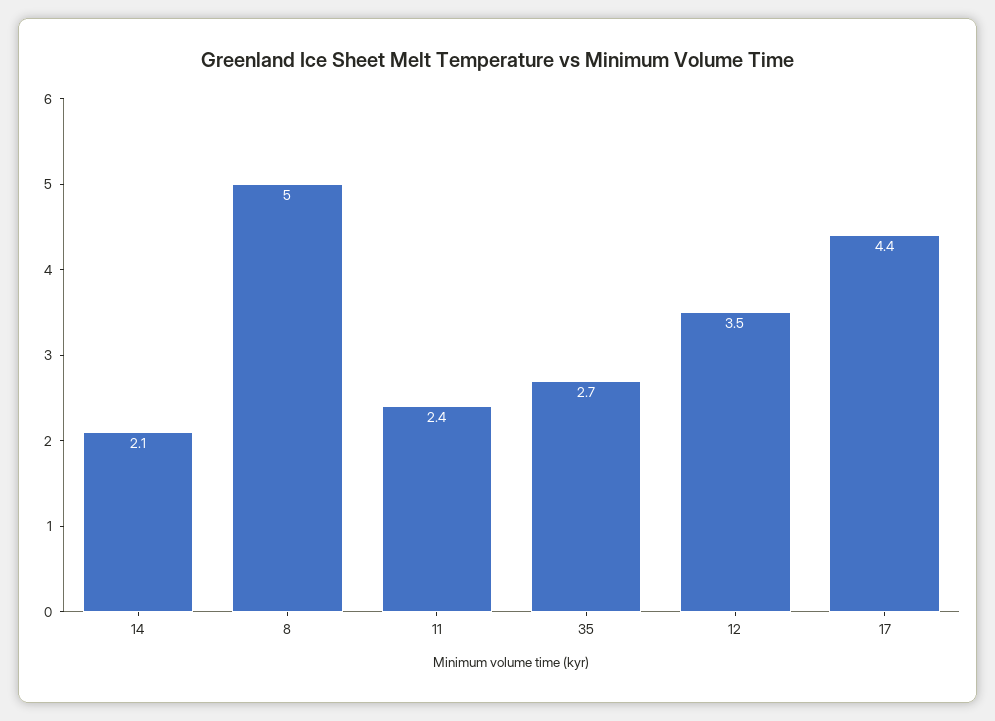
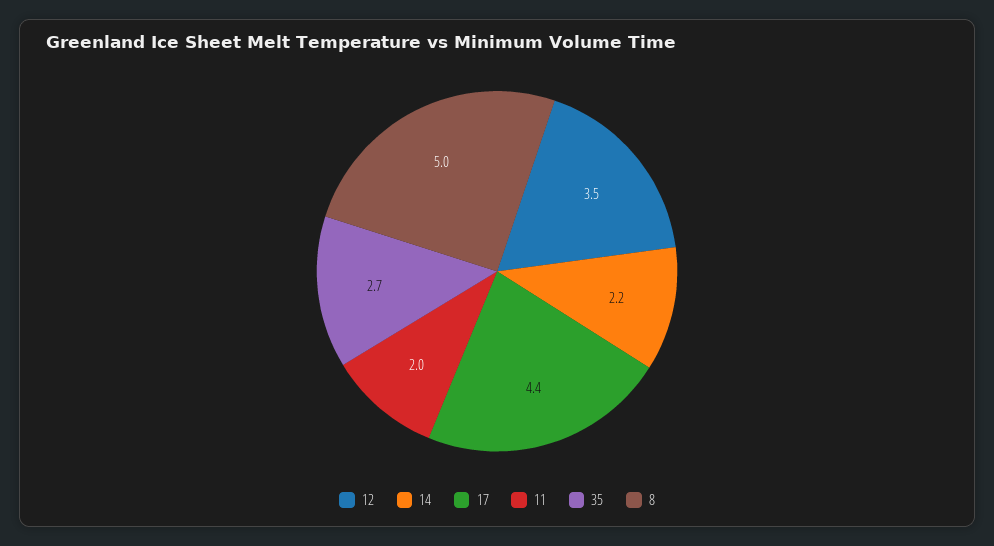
  {
-   "14": 2.1,
+   "14": 2.2,
    "8": 5,
-   "11": 2.4,
+   "11": 2,
    "35": 2.7,
    "12": 3.5,
    "17": 4.4
  }

